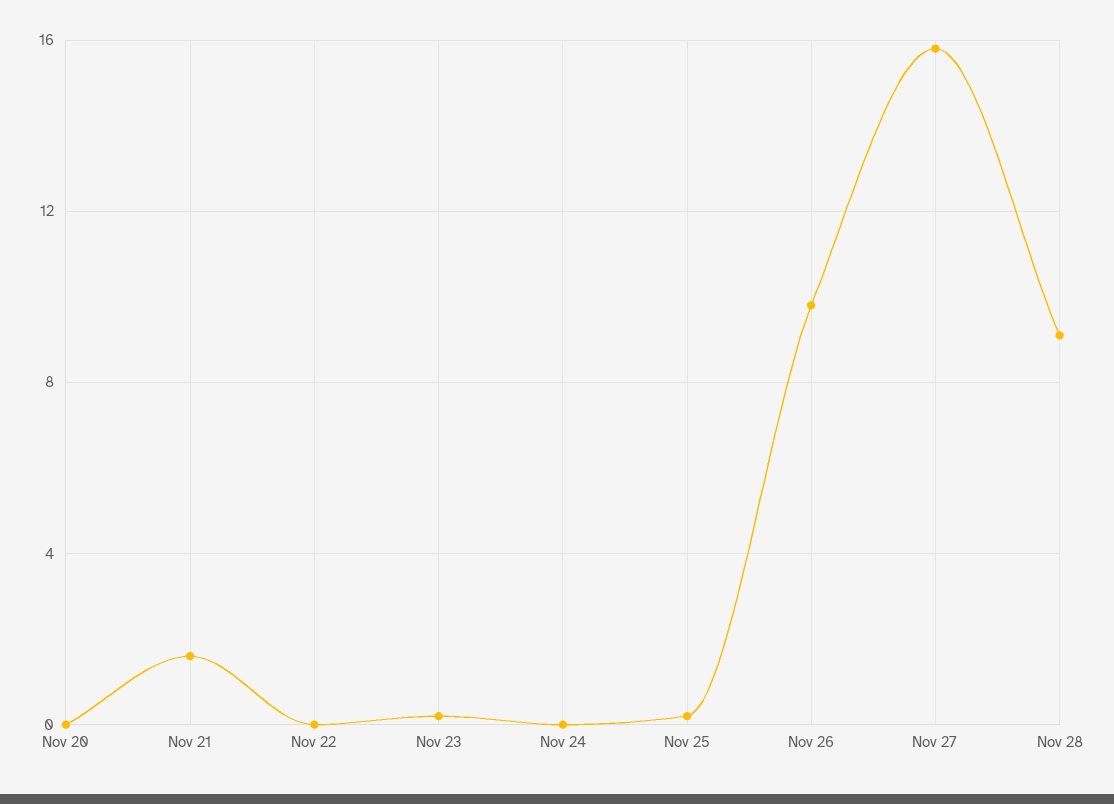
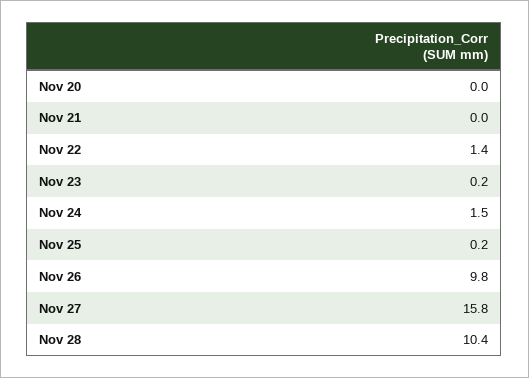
  {
    "Nov 20": 0,
-   "Nov 21": 1.5,
+   "Nov 21": 0,
-   "Nov 22": 0,
+   "Nov 22": 1.4,
    "Nov 23": 0.2,
-   "Nov 24": 0,
+   "Nov 24": 1.5,
    "Nov 25": 0.2,
    "Nov 26": 9.8,
    "Nov 27": 15.8,
-   "Nov 28": 9
+   "Nov 28": 10.4
  }

